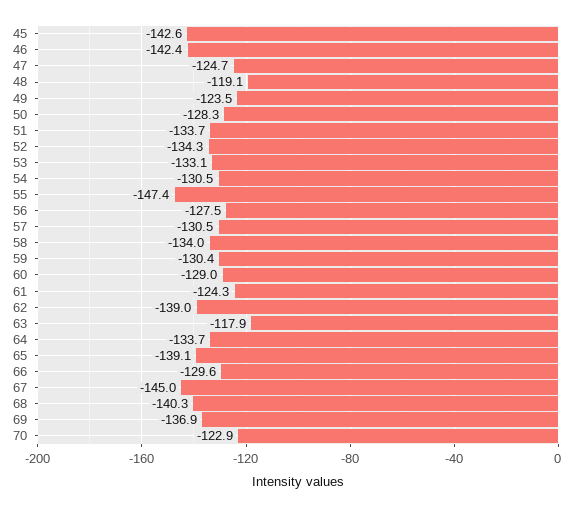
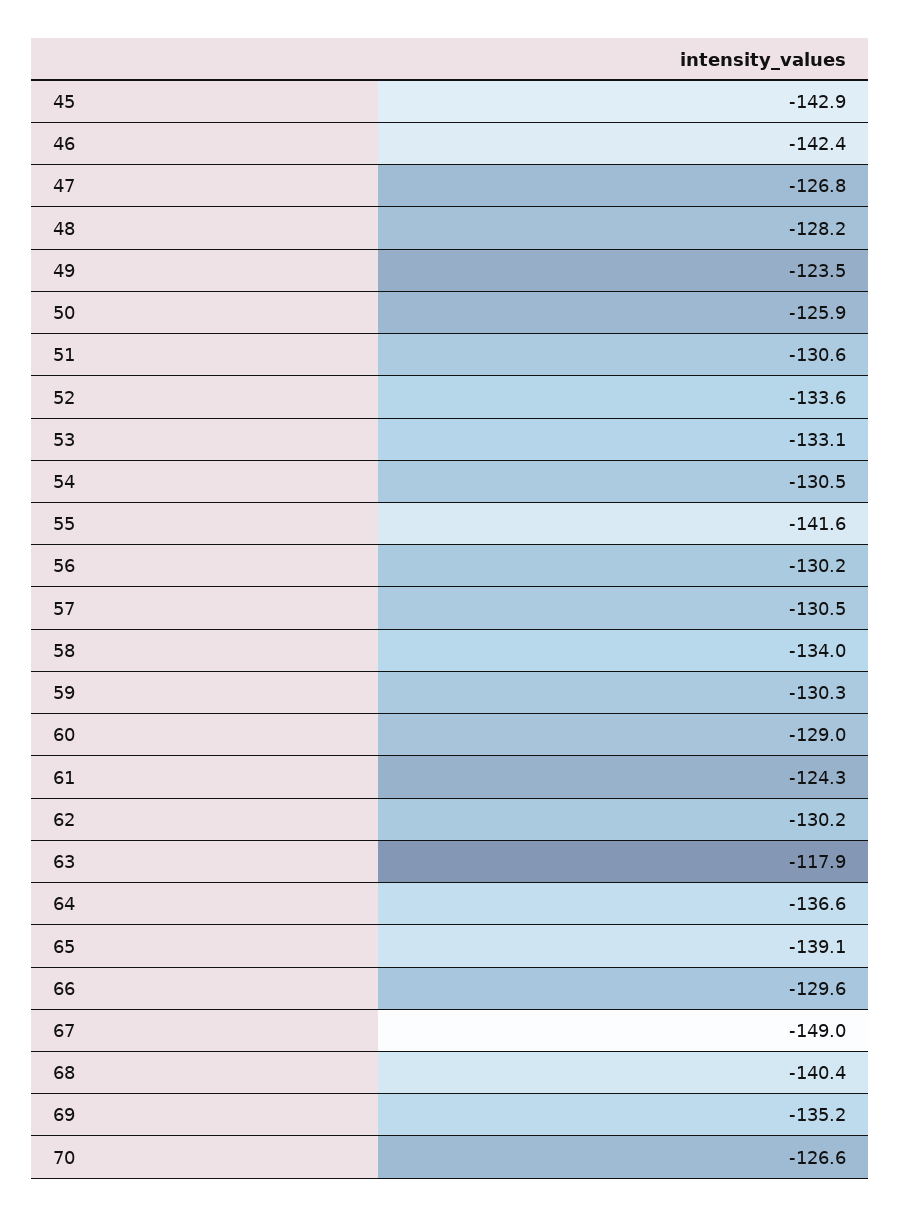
  {
-   "45": -142.6,
+   "45": -142.9,
    "46": -142.4,
-   "47": -124.7,
+   "47": -126.8,
-   "48": -119.1,
+   "48": -128.2,
    "49": -123.5,
-   "50": -128.3,
+   "50": -125.9,
-   "51": -133.7,
+   "51": -130.6,
-   "52": -134.3,
+   "52": -133.6,
    "53": -133.1,
    "54": -130.5,
-   "55": -147.4,
+   "55": -141.6,
-   "56": -127.5,
+   "56": -130.2,
    "57": -130.5,
    "58": -134,
-   "59": -130.4,
+   "59": -130.3,
    "60": -129,
    "61": -124.3,
-   "62": -139,
+   "62": -130.2,
    "63": -117.9,
-   "64": -133.7,
+   "64": -136.6,
    "65": -139.1,
    "66": -129.6,
-   "67": -145,
+   "67": -149,
-   "68": -140.3,
+   "68": -140.4,
-   "69": -136.9,
+   "69": -135.2,
-   "70": -122.9
+   "70": -126.6
  }

